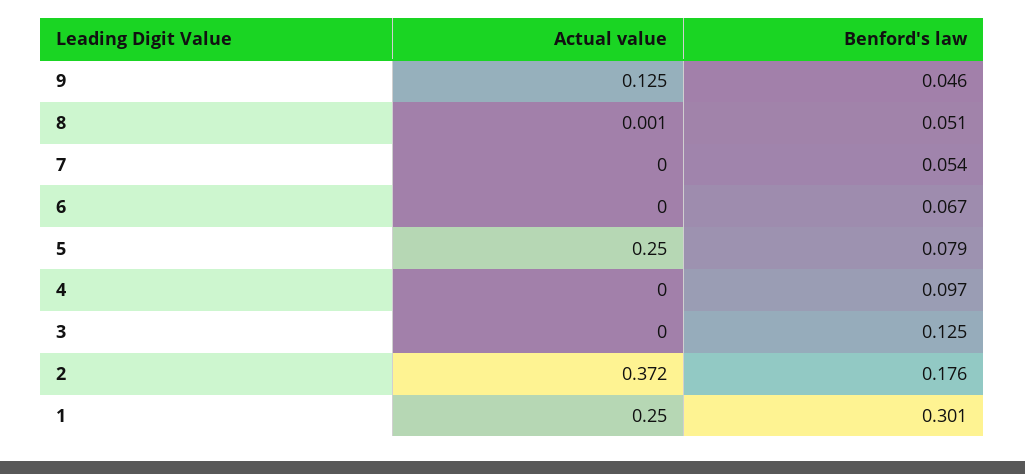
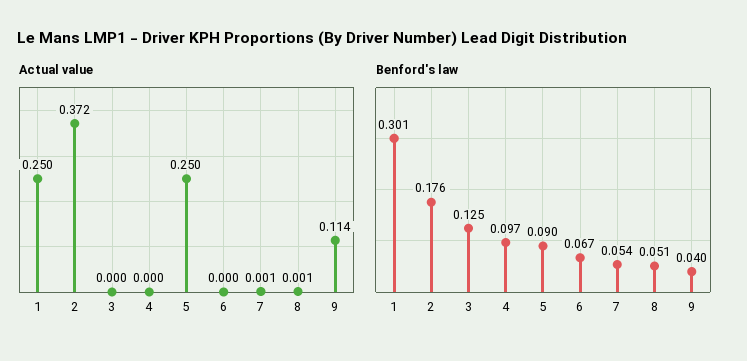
  {
    "Actual value": {
-     "9": 0.125,
+     "9": 0.114,
      "8": 0.001,
-     "7": 0,
+     "7": 0.001,
      "6": 0,
      "5": 0.25,
      "4": 0,
      "3": 0,
      "2": 0.372,
      "1": 0.25
    },
    "Benford's law": {
-     "9": 0.046,
+     "9": 0.04,
      "8": 0.051,
      "7": 0.054,
      "6": 0.067,
-     "5": 0.079,
+     "5": 0.09,
      "4": 0.097,
      "3": 0.125,
      "2": 0.176,
      "1": 0.301
    }
  }

